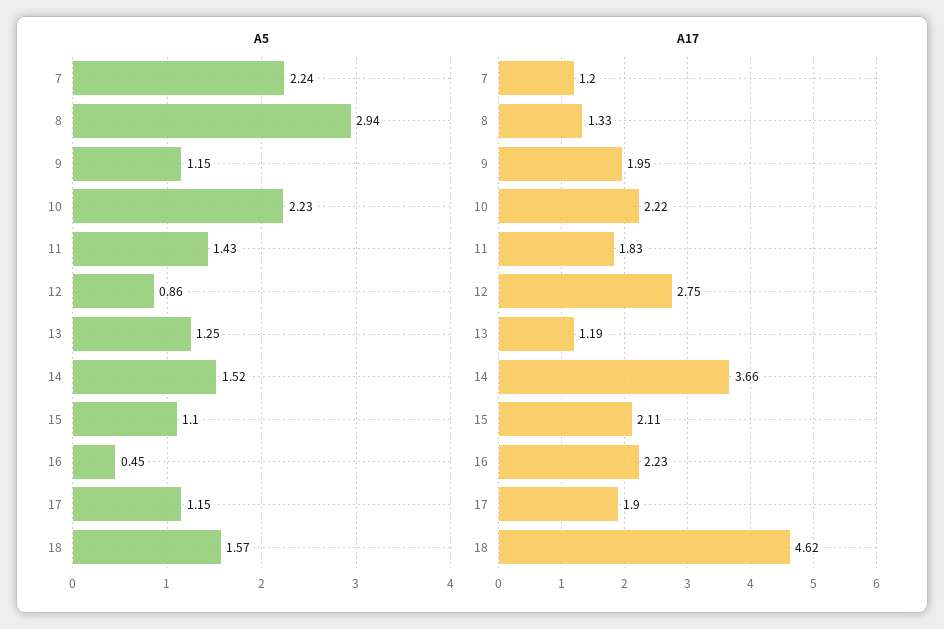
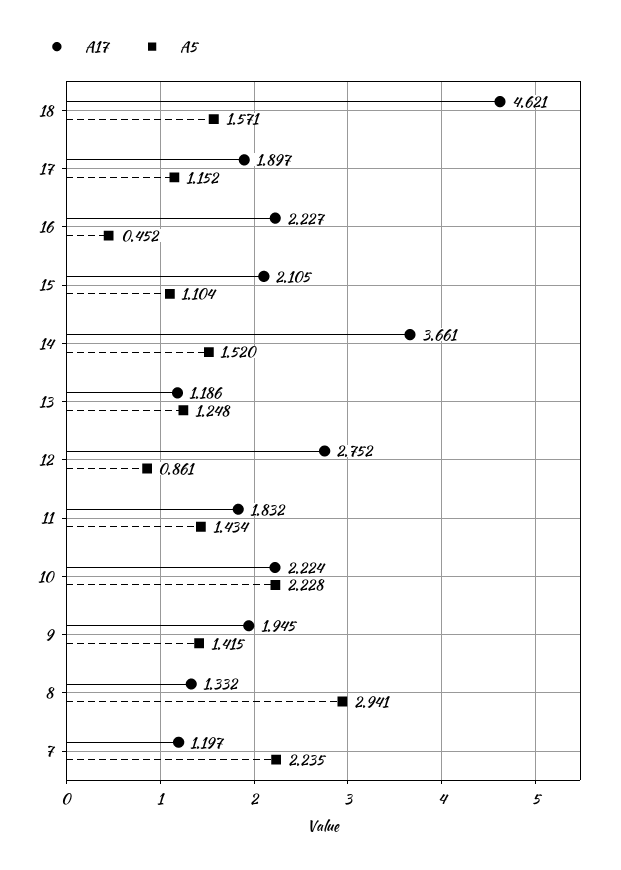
  {
    "A5": {
      "7": 2.235,
      "8": 2.941,
-     "9": 1.15,
+     "9": 1.415,
      "10": 2.228,
      "11": 1.434,
      "12": 0.861,
      "13": 1.248,
      "14": 1.52,
      "15": 1.104,
      "16": 0.452,
      "17": 1.152,
      "18": 1.571
    },
    "A17": {
      "7": 1.197,
      "8": 1.332,
      "9": 1.945,
      "10": 2.224,
      "11": 1.832,
      "12": 2.752,
      "13": 1.186,
      "14": 3.661,
      "15": 2.105,
      "16": 2.227,
      "17": 1.897,
      "18": 4.621
    }
  }

